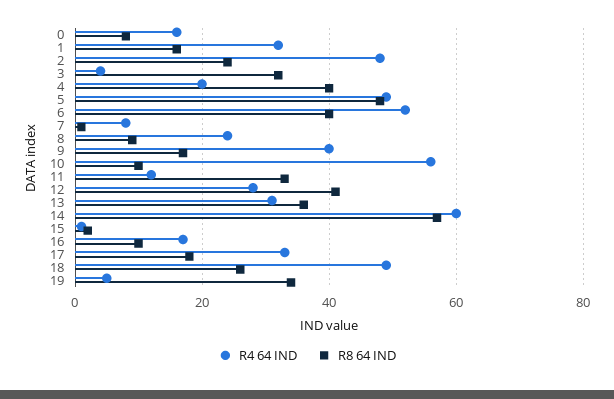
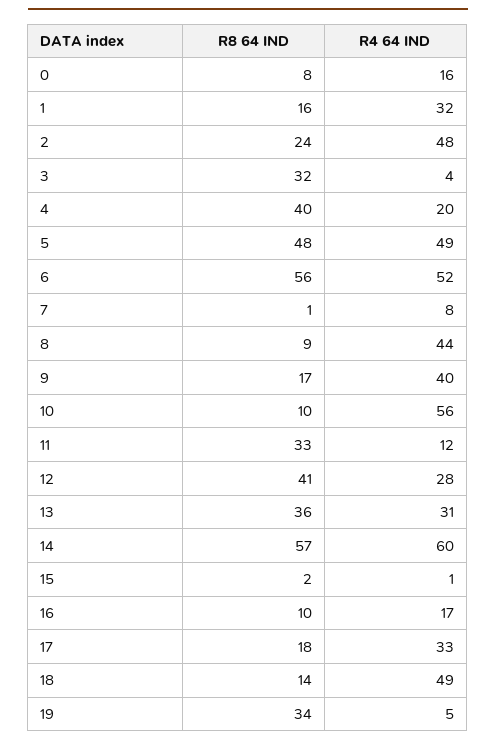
  {
    "R4 64 IND": {
      "0": 16,
      "1": 32,
      "2": 48,
      "3": 4,
      "4": 20,
      "5": 49,
      "6": 52,
      "7": 8,
-     "8": 25,
+     "8": 44,
      "9": 40,
      "10": 56,
      "11": 12,
      "12": 28,
      "13": 31,
      "14": 60,
      "15": 1,
      "16": 17,
      "17": 33,
      "18": 49,
      "19": 5
    },
    "R8 64 IND": {
      "0": 8,
      "1": 16,
      "2": 24,
      "3": 32,
      "4": 40,
      "5": 48,
-     "6": 40,
+     "6": 56,
      "7": 1,
      "8": 9,
      "9": 17,
      "10": 10,
      "11": 33,
      "12": 41,
      "13": 36,
      "14": 57,
      "15": 2,
      "16": 10,
      "17": 18,
-     "18": 25,
+     "18": 14,
      "19": 34
    }
  }

